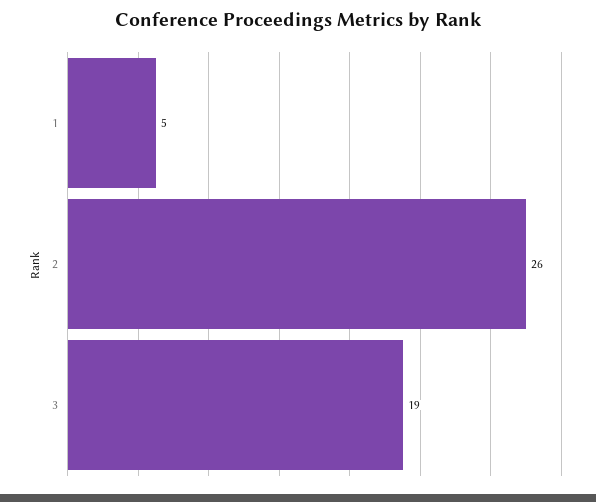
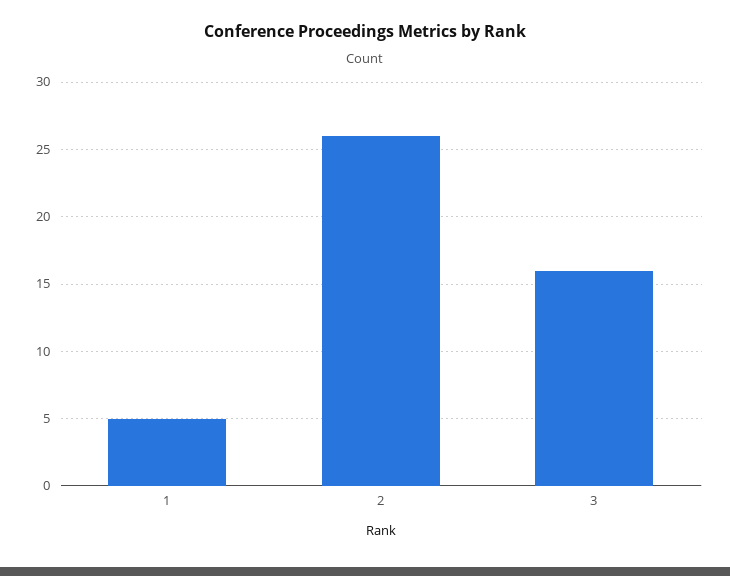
  {
    "1": 5,
    "2": 26,
-   "3": 19
+   "3": 16
  }

